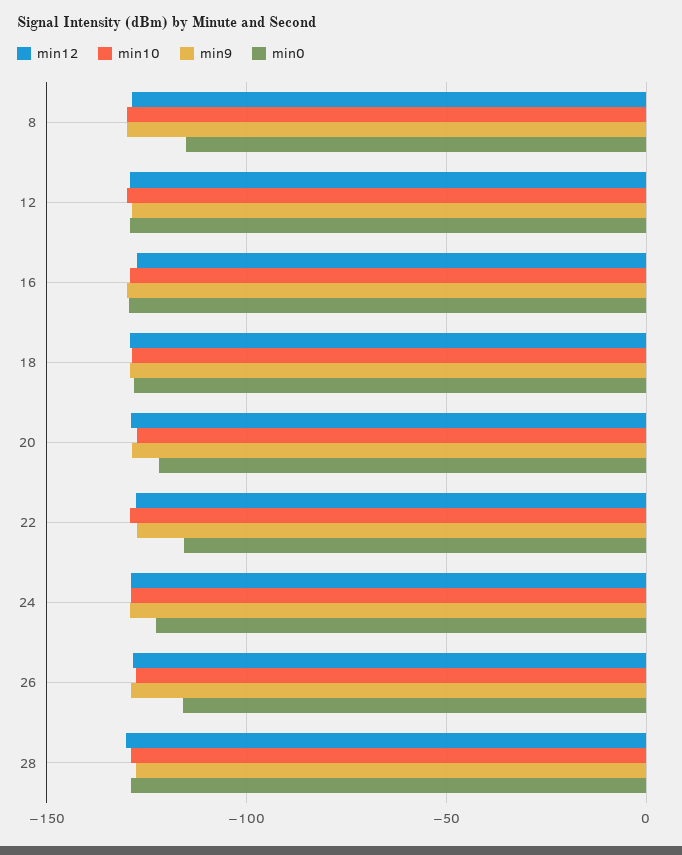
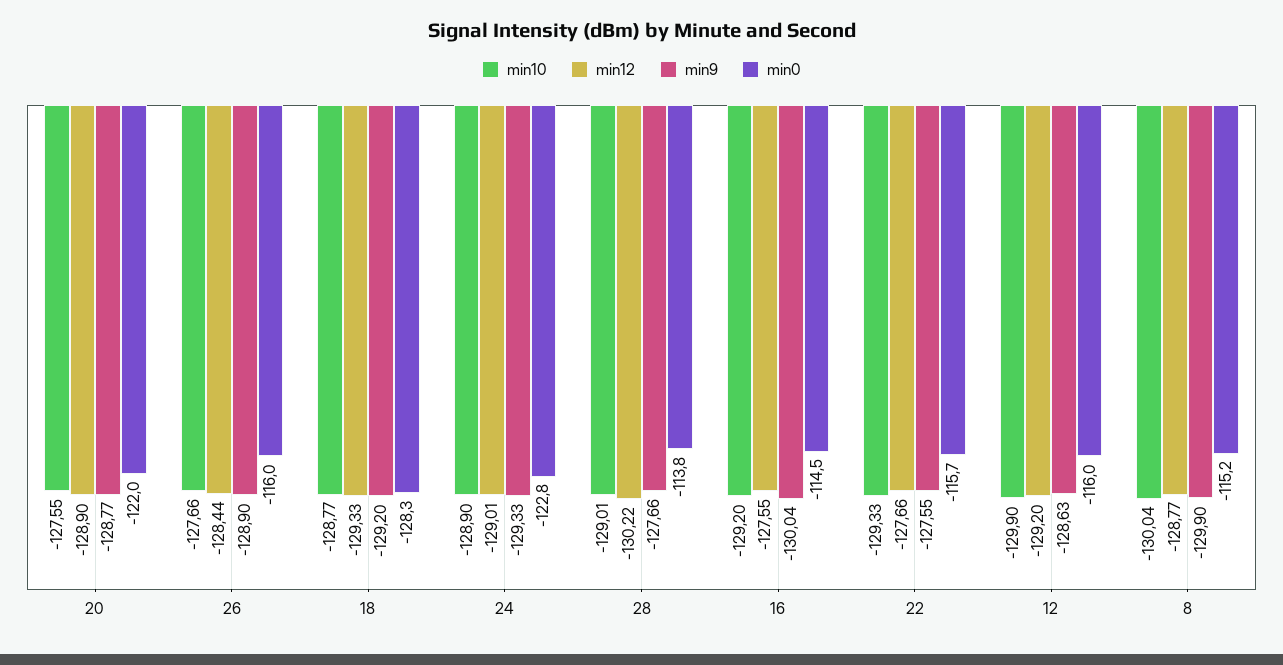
  {
    "min12": {
      "8": -128.77,
      "12": -129.2,
      "16": -127.55,
      "18": -129.33,
      "20": -128.9,
      "22": -127.66,
      "24": -129.01,
      "26": -128.44,
      "28": -130.22
    },
    "min10": {
      "8": -130.04,
      "12": -129.9,
      "16": -129.2,
      "18": -128.77,
      "20": -127.55,
      "22": -129.33,
      "24": -128.9,
      "26": -127.66,
      "28": -129.01
    },
    "min9": {
      "8": -129.9,
      "12": -128.63,
      "16": -130.04,
      "18": -129.2,
      "20": -128.77,
      "22": -127.55,
      "24": -129.33,
      "26": -128.9,
      "28": -127.66
    },
    "min0": {
      "8": -115.2,
-     "12": -130,
+     "12": -116,
-     "16": -130,
+     "16": -114.5,
      "18": -128.3,
      "20": -122,
      "22": -115.7,
      "24": -122.8,
      "26": -116,
-     "28": -130
+     "28": -113.8
    }
  }

